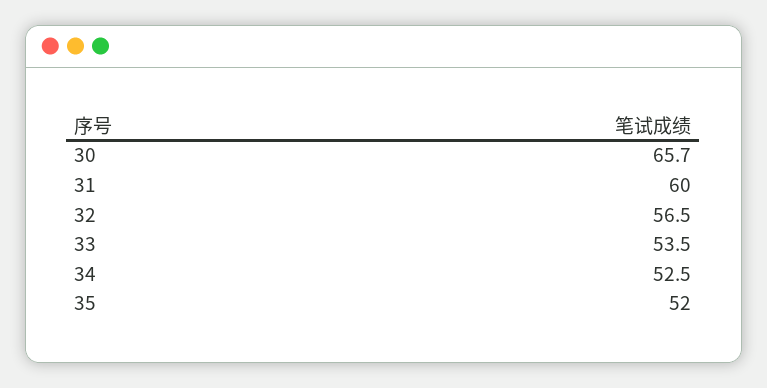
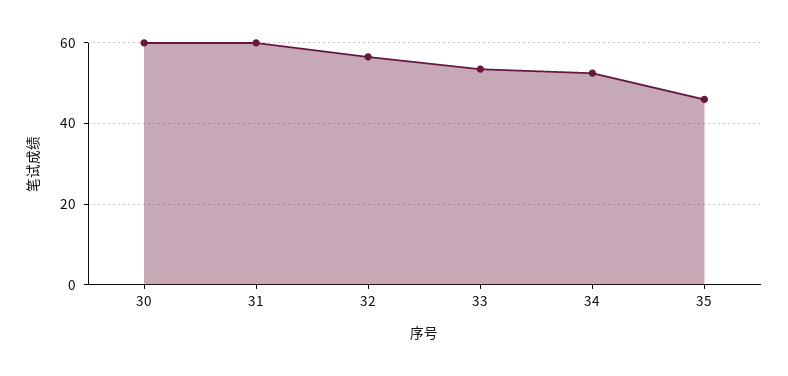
  {
-   "30": 65.7,
+   "30": 60,
    "31": 60,
    "32": 56.5,
    "33": 53.5,
    "34": 52.5,
-   "35": 52
+   "35": 46
  }

